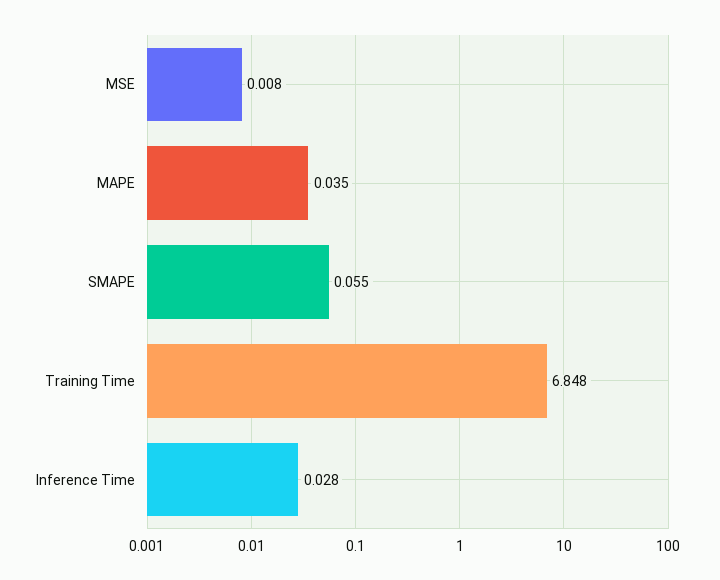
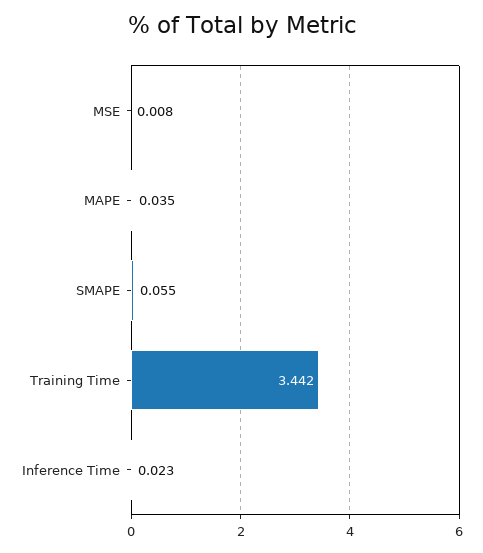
  {
    "MSE": 0.008,
    "MAPE": 0.035,
    "SMAPE": 0.055,
-   "Training Time": 6.848,
+   "Training Time": 3.442,
-   "Inference Time": 0.028
+   "Inference Time": 0.023
  }

